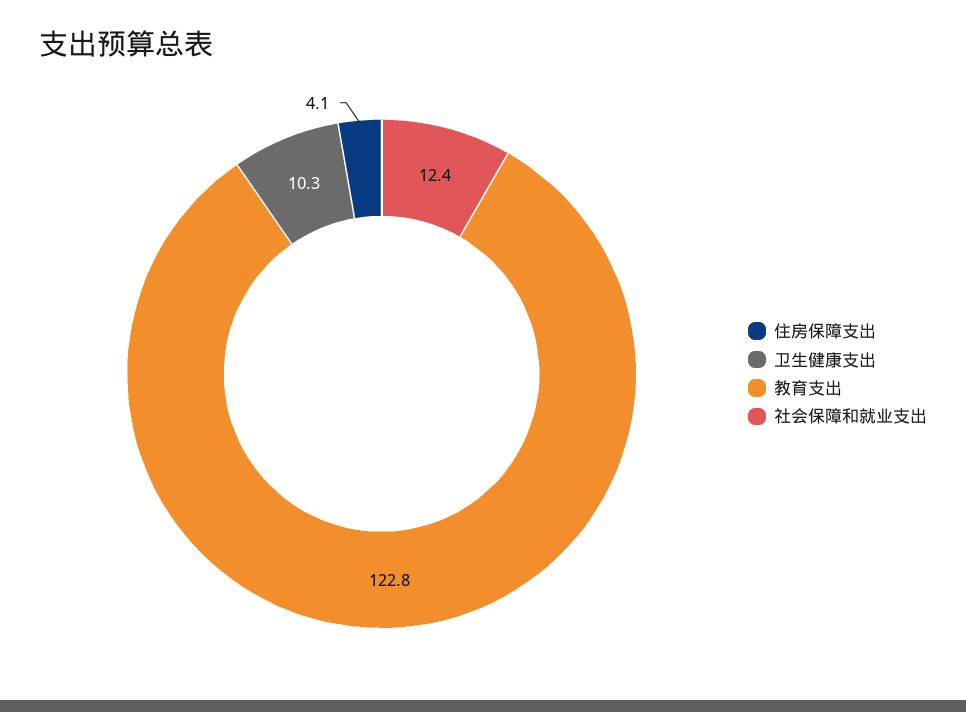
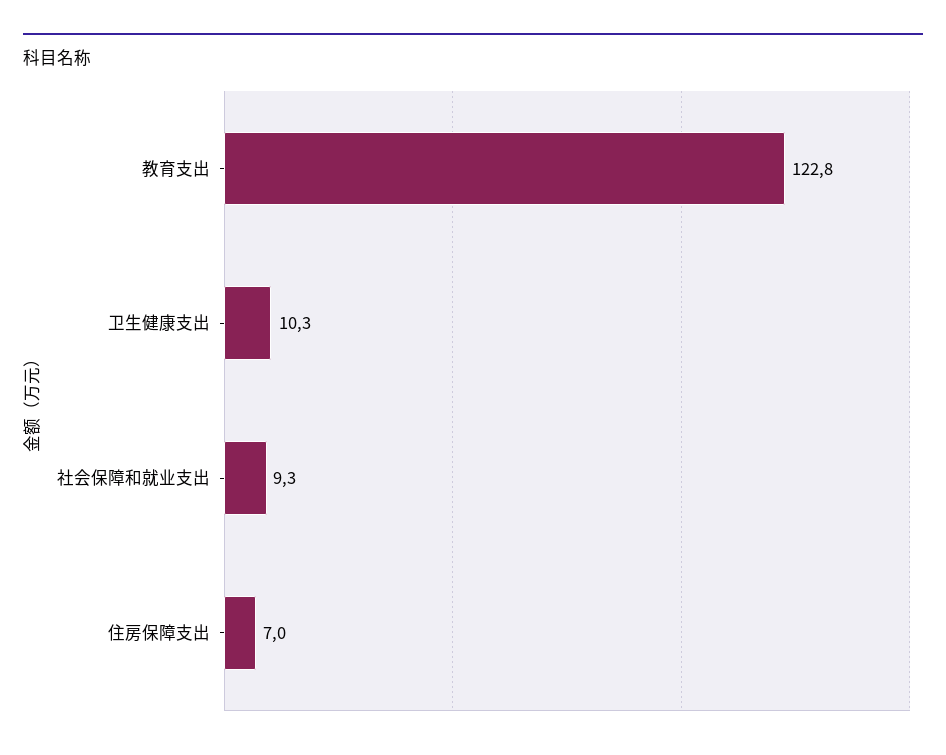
  {
-   "住房保障支出": 4.1,
+   "住房保障支出": 7,
    "卫生健康支出": 10.3,
    "教育支出": 122.8,
-   "社会保障和就业支出": 12.4
+   "社会保障和就业支出": 9.3
  }

